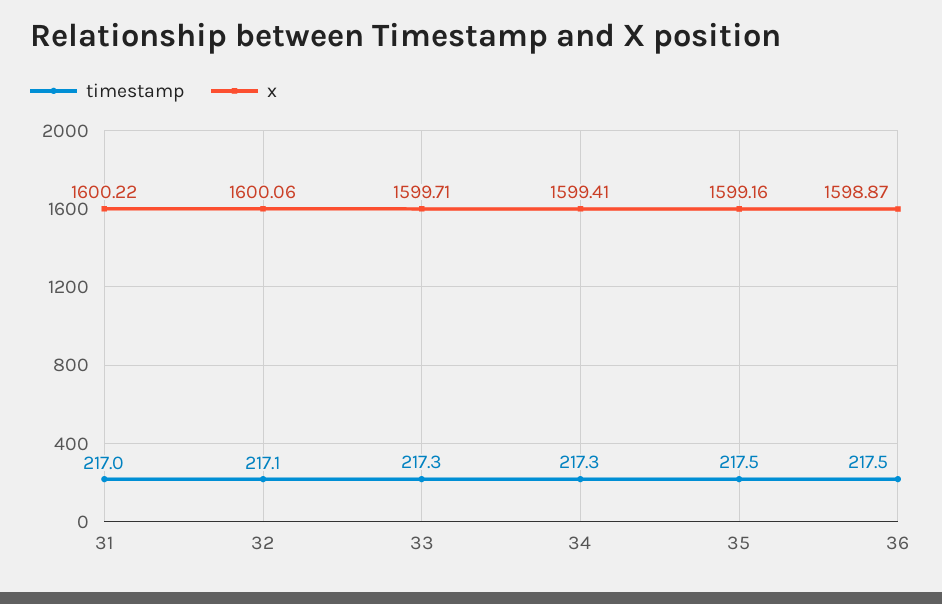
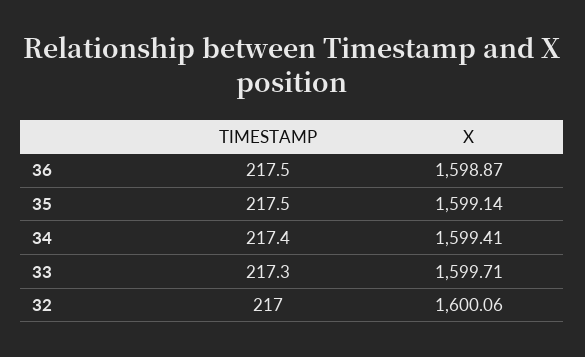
  {
    "timestamp": {
-     "31": 217,
-     "32": 217.1,
+     "32": 217,
      "33": 217.3,
-     "34": 217.3,
+     "34": 217.4,
      "35": 217.5,
      "36": 217.5
    },
    "x": {
-     "31": 1600.22,
      "32": 1600.06,
      "33": 1599.71,
      "34": 1599.41,
-     "35": 1599.16,
+     "35": 1599.14,
      "36": 1598.87
    }
  }

